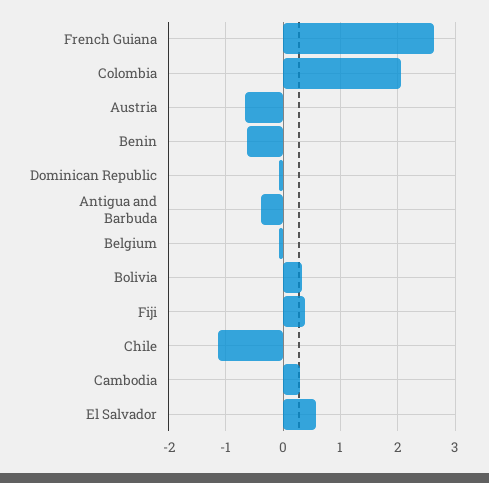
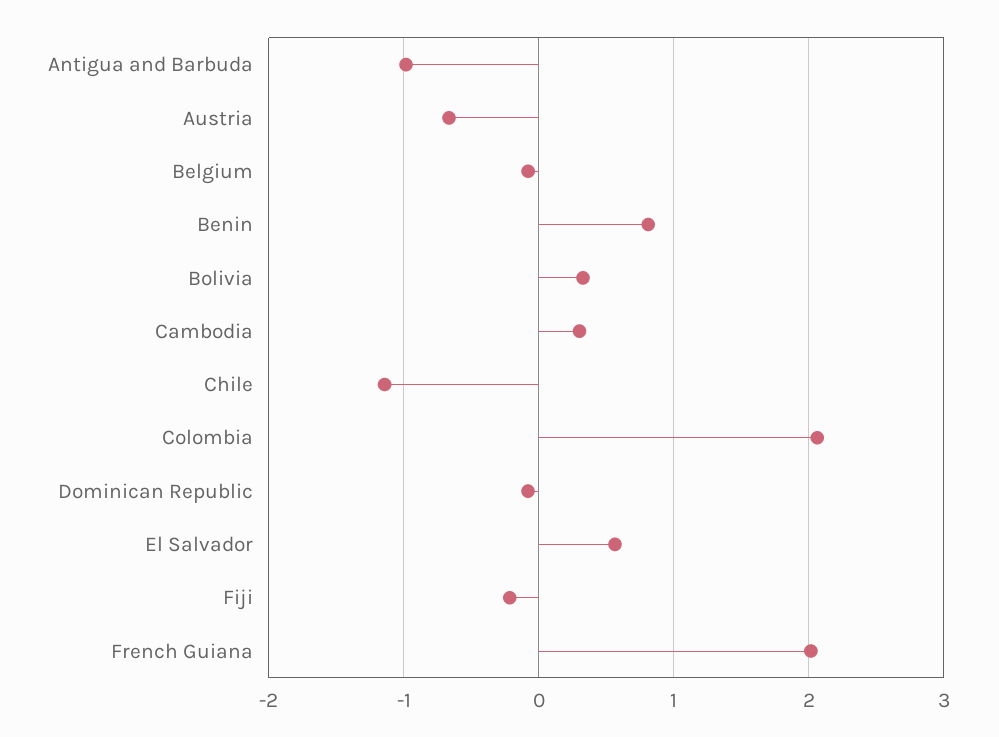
  {
-   "French Guiana": 2.6,
+   "French Guiana": 2,
    "Colombia": 2.1,
    "Austria": -0.7,
-   "Benin": -0.6,
+   "Benin": 0.8,
    "Dominican Republic": -0.1,
-   "Antigua and Barbuda": -0.4,
+   "Antigua and Barbuda": -1,
    "Belgium": -0.1,
    "Bolivia": 0.3,
-   "Fiji": 0.4,
+   "Fiji": -0.2,
    "Chile": -1.1,
    "Cambodia": 0.3,
    "El Salvador": 0.6
  }

